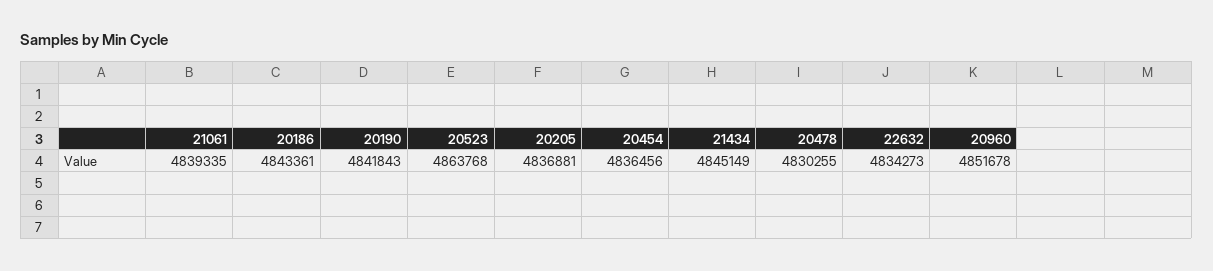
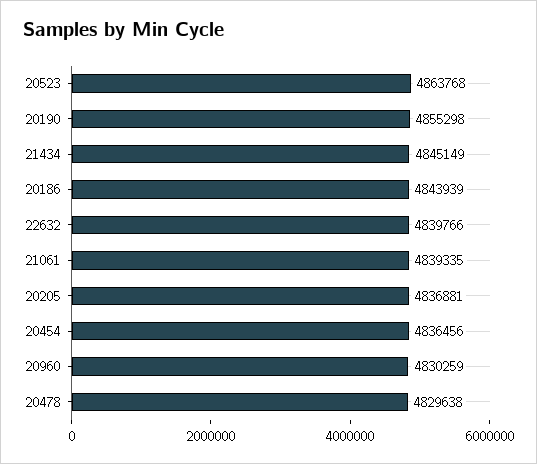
  {
    "21061": 4839335,
-   "20186": 4843361,
+   "20186": 4843939,
-   "20190": 4841843,
+   "20190": 4855298,
    "20523": 4863768,
    "20205": 4836881,
    "20454": 4836456,
    "21434": 4845149,
-   "20478": 4830255,
+   "20478": 4829638,
-   "22632": 4834273,
+   "22632": 4839766,
-   "20960": 4851678
+   "20960": 4830259
  }

